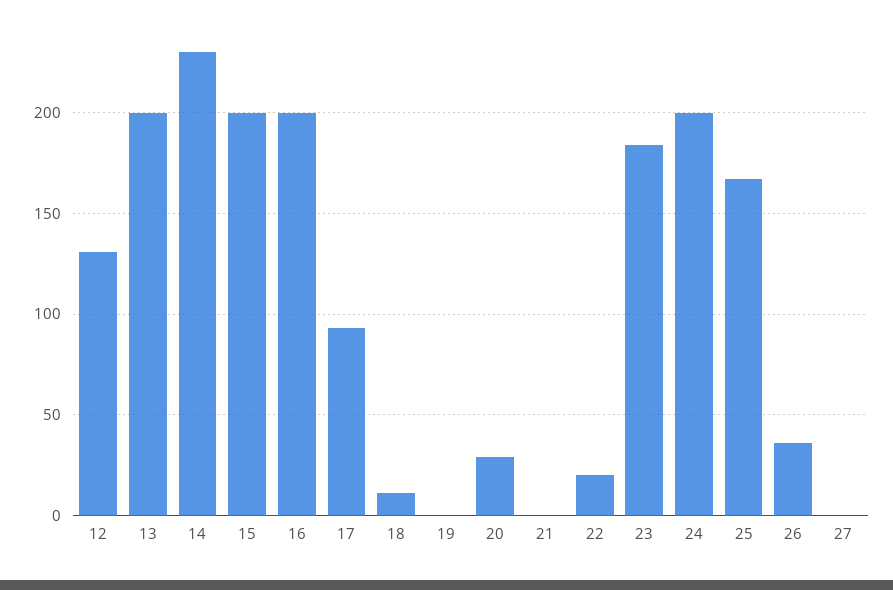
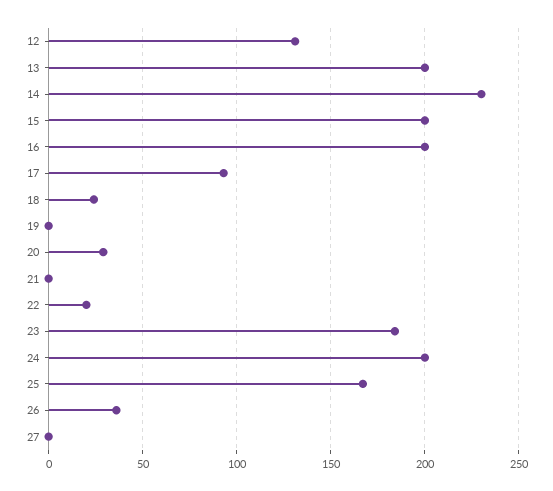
  {
    "12": 130,
    "13": 200,
    "14": 230,
    "15": 200,
    "16": 200,
    "17": 95,
-   "18": 10,
+   "18": 25,
    "19": 0,
    "20": 30,
    "21": 0,
    "22": 20,
    "23": 185,
    "24": 200,
    "25": 165,
    "26": 35,
    "27": 0
  }

